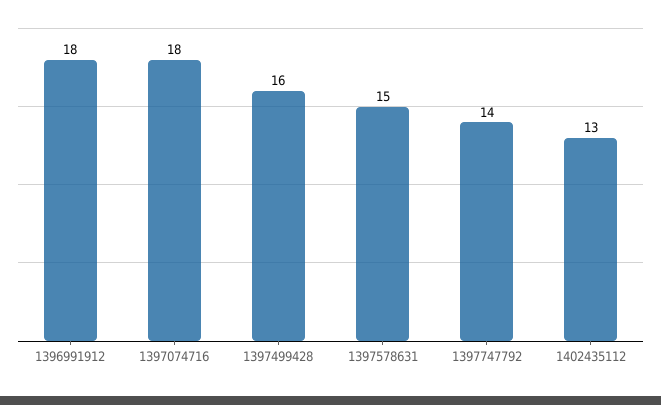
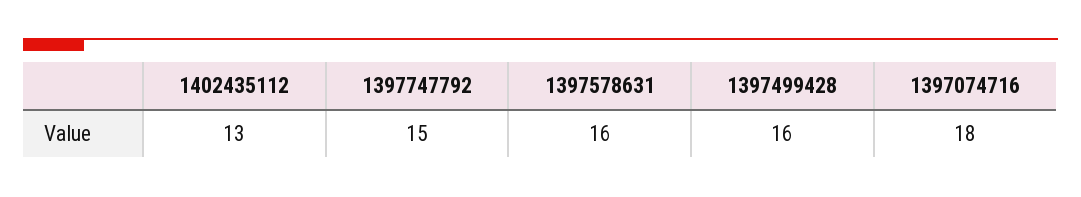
  {
-   "1396991912": 18,
    "1397074716": 18,
    "1397499428": 16,
-   "1397578631": 15,
+   "1397578631": 16,
-   "1397747792": 14,
+   "1397747792": 15,
    "1402435112": 13
  }

